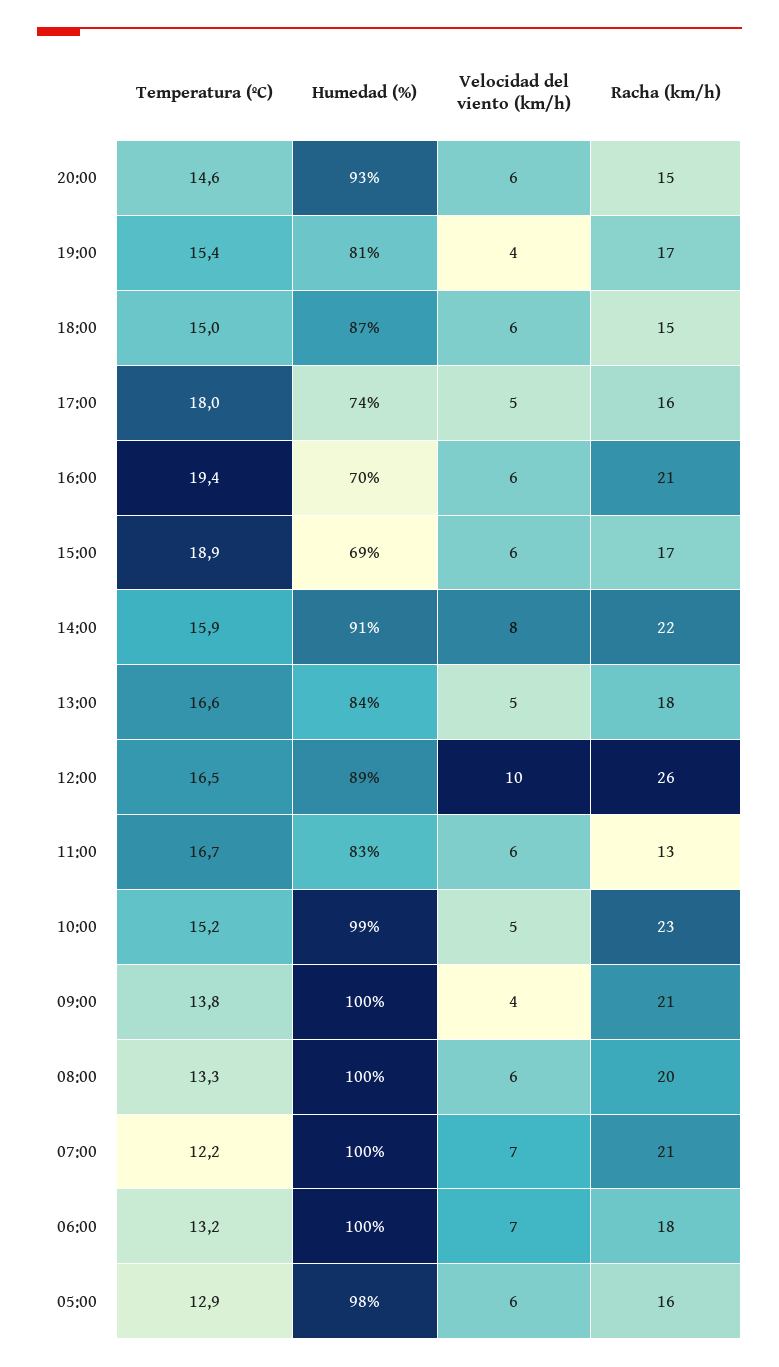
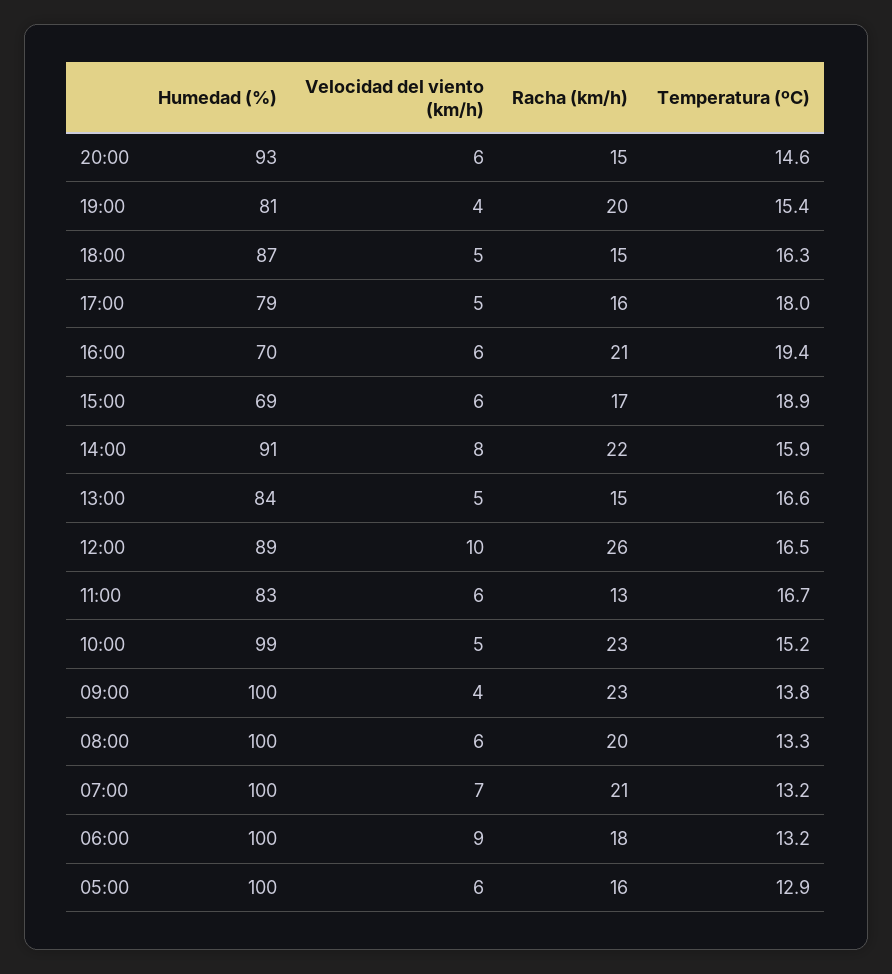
  {
    "Temperatura (ºC)": {
      "20:00": 14.6,
      "19:00": 15.4,
-     "18:00": 15,
+     "18:00": 16.3,
      "17:00": 18,
      "16:00": 19.4,
      "15:00": 18.9,
      "14:00": 15.9,
      "13:00": 16.6,
      "12:00": 16.5,
      "11:00": 16.7,
      "10:00": 15.2,
      "09:00": 13.8,
      "08:00": 13.3,
-     "07:00": 12.2,
+     "07:00": 13.2,
      "06:00": 13.2,
      "05:00": 12.9
    },
    "Humedad (%)": {
      "20:00": 93,
      "19:00": 81,
      "18:00": 87,
-     "17:00": 74,
+     "17:00": 79,
      "16:00": 70,
      "15:00": 69,
      "14:00": 91,
      "13:00": 84,
      "12:00": 89,
      "11:00": 83,
      "10:00": 99,
      "09:00": 100,
      "08:00": 100,
      "07:00": 100,
      "06:00": 100,
-     "05:00": 98
+     "05:00": 100
    },
    "Velocidad del viento (km/h)": {
      "20:00": 6,
      "19:00": 4,
-     "18:00": 6,
+     "18:00": 5,
      "17:00": 5,
      "16:00": 6,
      "15:00": 6,
      "14:00": 8,
      "13:00": 5,
      "12:00": 10,
      "11:00": 6,
      "10:00": 5,
      "09:00": 4,
      "08:00": 6,
      "07:00": 7,
-     "06:00": 7,
+     "06:00": 9,
      "05:00": 6
    },
    "Racha (km/h)": {
      "20:00": 15,
-     "19:00": 17,
+     "19:00": 20,
      "18:00": 15,
      "17:00": 16,
      "16:00": 21,
      "15:00": 17,
      "14:00": 22,
-     "13:00": 18,
+     "13:00": 15,
      "12:00": 26,
      "11:00": 13,
      "10:00": 23,
-     "09:00": 21,
+     "09:00": 23,
      "08:00": 20,
      "07:00": 21,
      "06:00": 18,
      "05:00": 16
    }
  }

